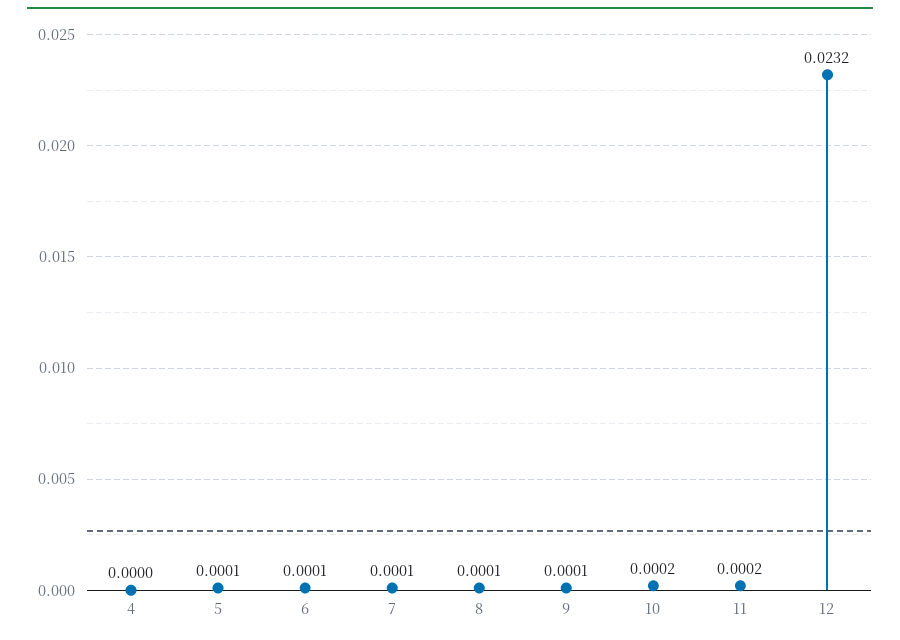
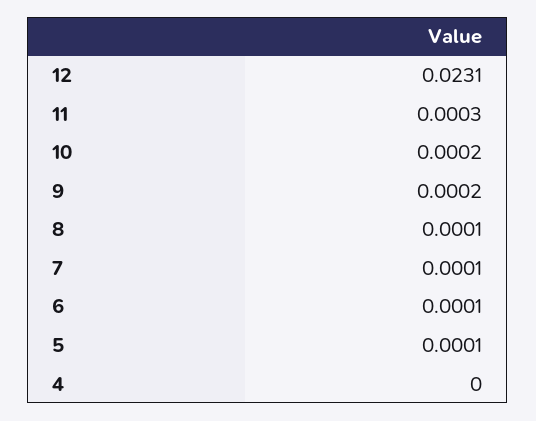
  {
    "4": 0,
    "5": 0.0001,
    "6": 0.0001,
    "7": 0.0001,
    "8": 0.0001,
-   "9": 0.0001,
+   "9": 0.0002,
    "10": 0.0002,
-   "11": 0.0002,
+   "11": 0.0003,
-   "12": 0.0232
+   "12": 0.0231
  }

